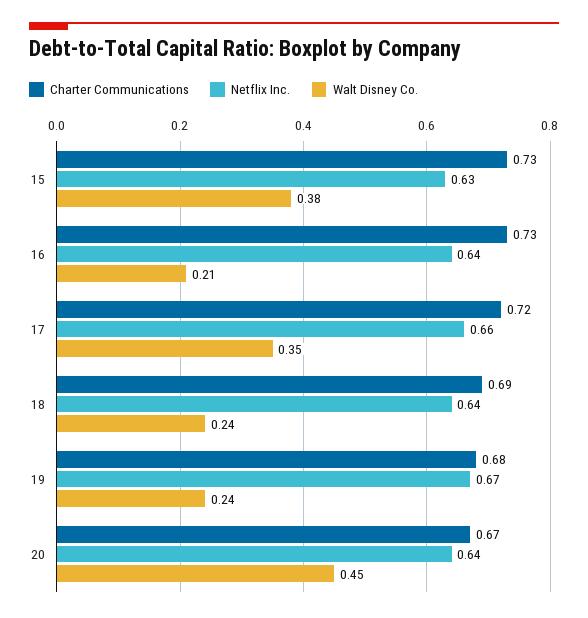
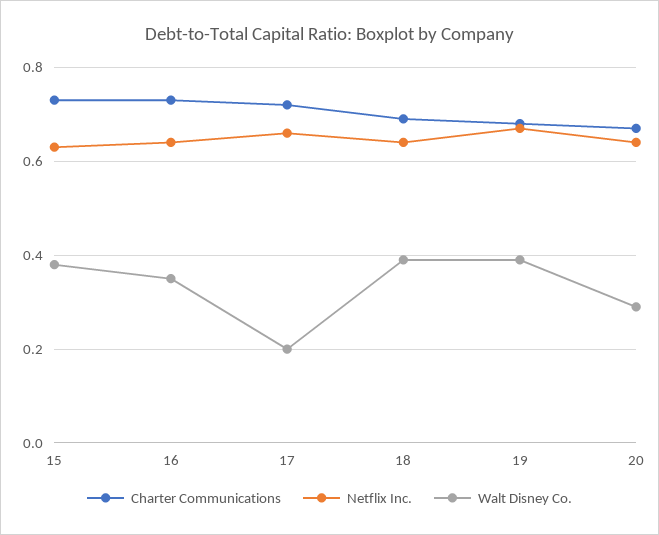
  {
    "Charter Communications": {
      "15": 0.73,
      "16": 0.73,
      "17": 0.72,
      "18": 0.69,
      "19": 0.68,
      "20": 0.67
    },
    "Netflix Inc.": {
      "15": 0.63,
      "16": 0.64,
      "17": 0.66,
      "18": 0.64,
      "19": 0.67,
      "20": 0.64
    },
    "Walt Disney Co.": {
      "15": 0.38,
-     "16": 0.21,
+     "16": 0.35,
-     "17": 0.35,
+     "17": 0.2,
-     "18": 0.24,
+     "18": 0.4,
-     "19": 0.24,
+     "19": 0.4,
-     "20": 0.45
+     "20": 0.3
    }
  }

